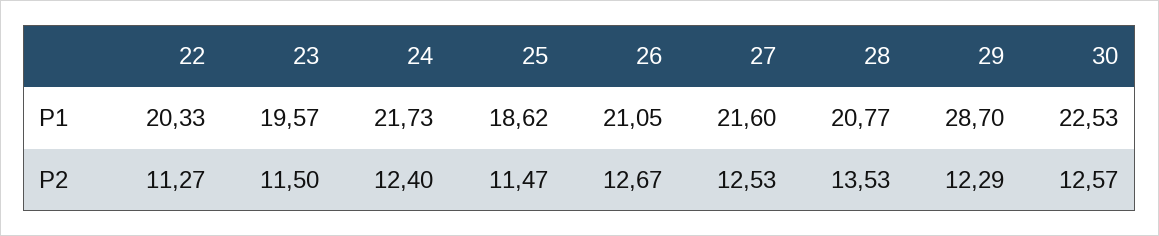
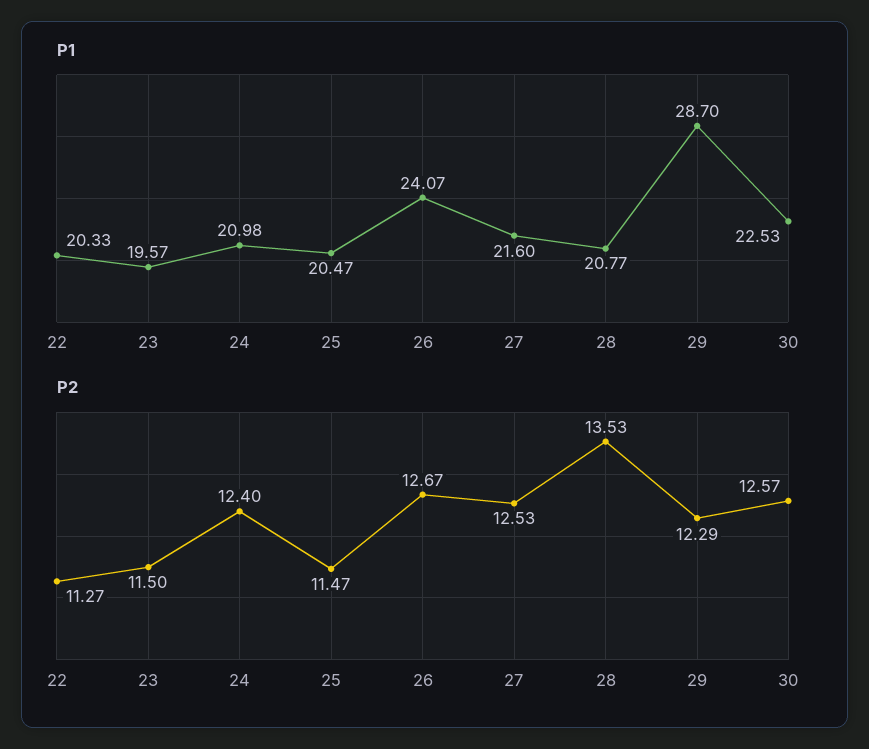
  {
    "P1": {
      "22": 20.33,
      "23": 19.57,
-     "24": 21.73,
+     "24": 20.98,
-     "25": 18.62,
+     "25": 20.47,
-     "26": 21.05,
+     "26": 24.07,
      "27": 21.6,
      "28": 20.77,
      "29": 28.7,
      "30": 22.53
    },
    "P2": {
      "22": 11.27,
      "23": 11.5,
      "24": 12.4,
      "25": 11.47,
      "26": 12.67,
      "27": 12.53,
      "28": 13.53,
      "29": 12.29,
      "30": 12.57
    }
  }

